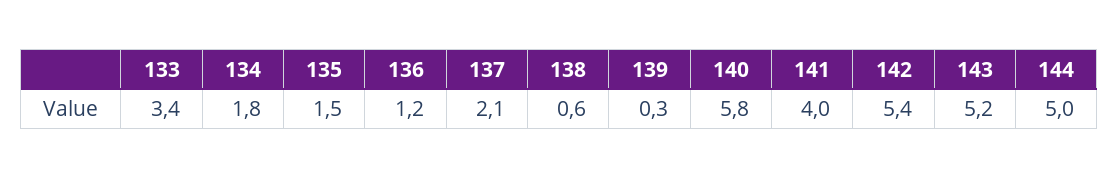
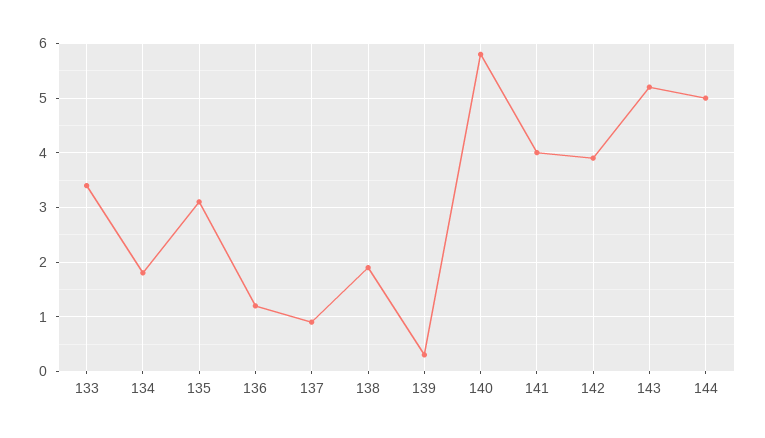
  {
    "133": 3.4,
    "134": 1.8,
-   "135": 1.5,
+   "135": 3,
    "136": 1.2,
-   "137": 2.1,
+   "137": 1,
-   "138": 0.6,
+   "138": 2,
    "139": 0.3,
    "140": 5.8,
    "141": 4,
-   "142": 5.4,
+   "142": 4,
    "143": 5.2,
    "144": 5
  }

